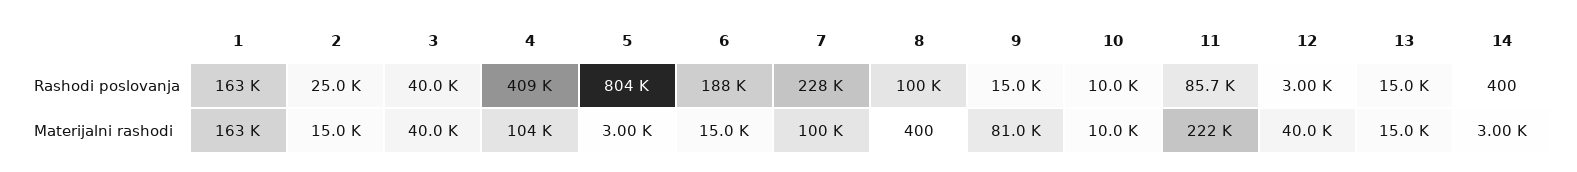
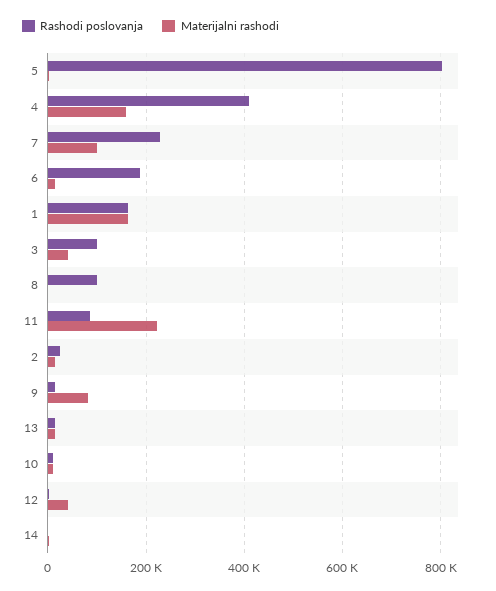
  {
    "Rashodi poslovanja": {
      "1": 163000,
      "2": 25000,
-     "3": 40000,
+     "3": 100000,
      "4": 409000,
      "5": 804000,
      "6": 188000,
      "7": 228000,
      "8": 100000,
      "9": 15000,
      "10": 10000,
      "11": 85700,
      "12": 3000,
      "13": 15000,
      "14": 400
    },
    "Materijalni rashodi": {
      "1": 163000,
      "2": 15000,
      "3": 40000,
-     "4": 104000,
+     "4": 160000,
      "5": 3000,
      "6": 15000,
      "7": 100000,
      "8": 400,
      "9": 81000,
      "10": 10000,
      "11": 222000,
      "12": 40000,
      "13": 15000,
      "14": 3000
    }
  }

